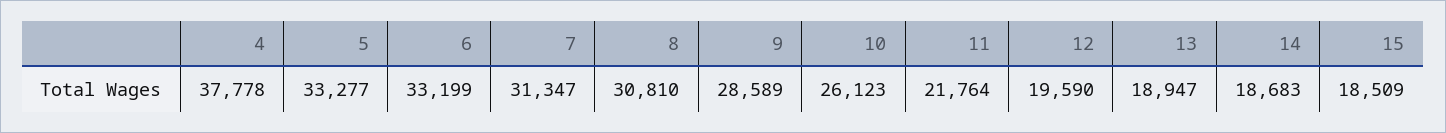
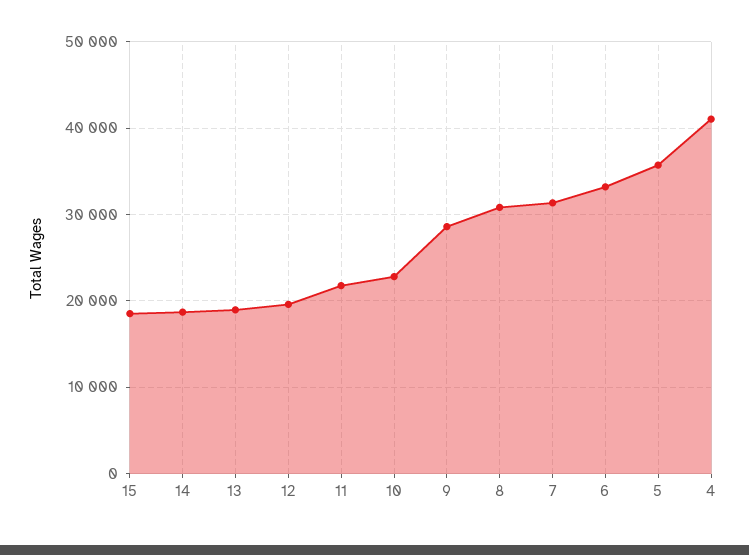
  {
-   "4": 37778,
+   "4": 41000,
-   "5": 33277,
+   "5": 36000,
    "6": 33199,
    "7": 31347,
    "8": 30810,
    "9": 28589,
-   "10": 26123,
+   "10": 23000,
    "11": 21764,
    "12": 19590,
    "13": 18947,
    "14": 18683,
    "15": 18509
  }

